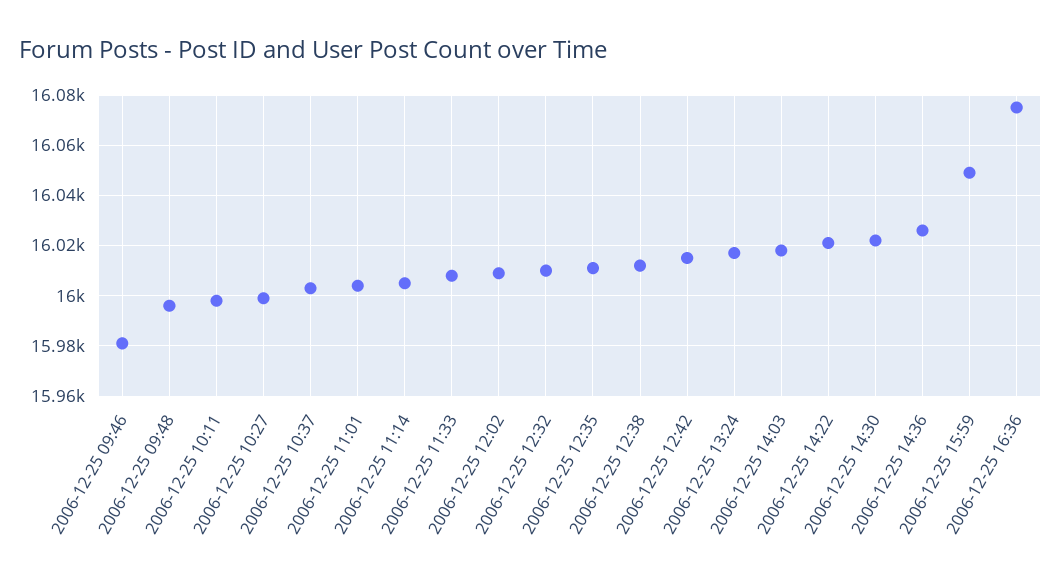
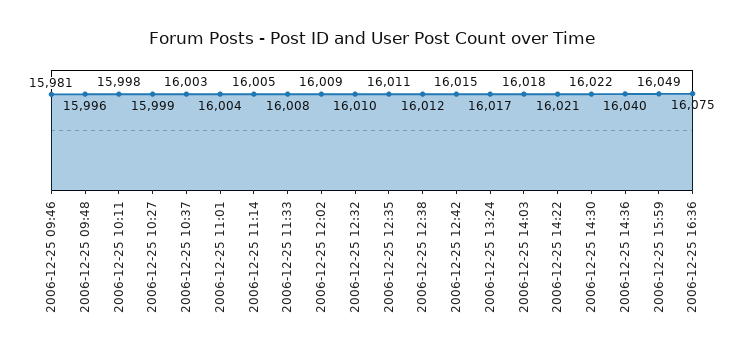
  {
    "2006-12-25 09:46": 15981,
    "2006-12-25 09:48": 15996,
    "2006-12-25 10:11": 15998,
    "2006-12-25 10:27": 15999,
    "2006-12-25 10:37": 16003,
    "2006-12-25 11:01": 16004,
    "2006-12-25 11:14": 16005,
    "2006-12-25 11:33": 16008,
    "2006-12-25 12:02": 16009,
    "2006-12-25 12:32": 16010,
    "2006-12-25 12:35": 16011,
    "2006-12-25 12:38": 16012,
    "2006-12-25 12:42": 16015,
    "2006-12-25 13:24": 16017,
    "2006-12-25 14:03": 16018,
    "2006-12-25 14:22": 16021,
    "2006-12-25 14:30": 16022,
-   "2006-12-25 14:36": 16025,
+   "2006-12-25 14:36": 16040,
    "2006-12-25 15:59": 16049,
    "2006-12-25 16:36": 16075
  }

